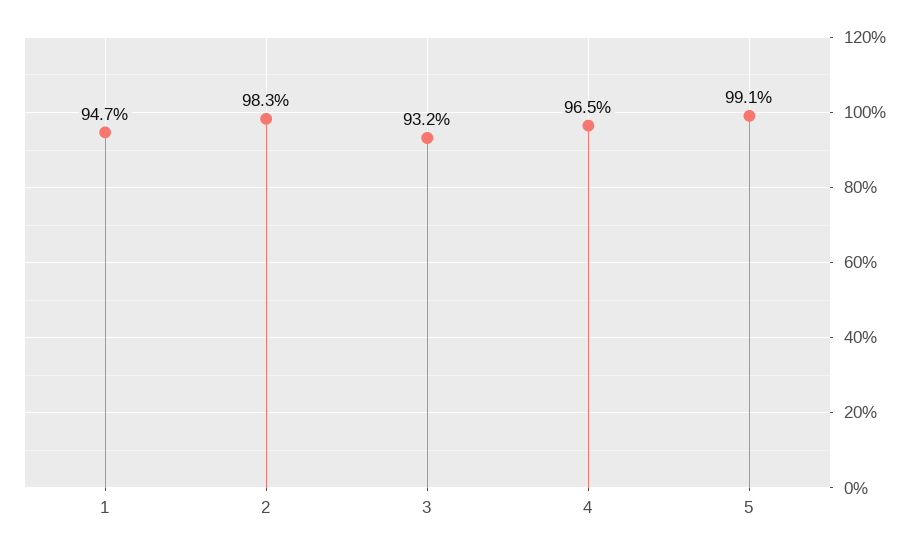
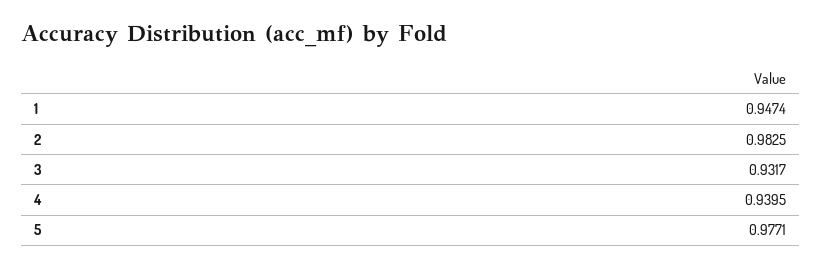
  {
    "1": 0.9474,
    "2": 0.9825,
    "3": 0.9317,
-   "4": 0.965,
+   "4": 0.9395,
-   "5": 0.991
+   "5": 0.9771
  }

